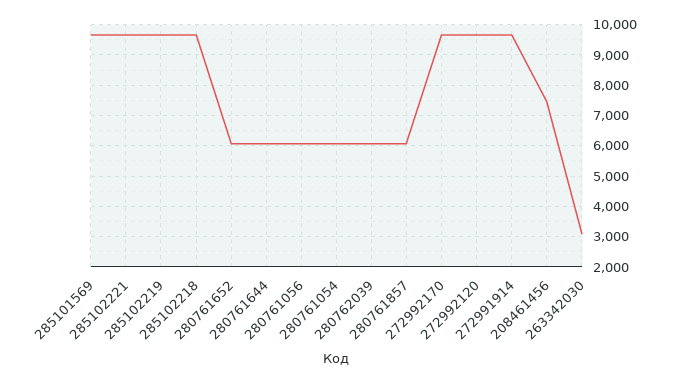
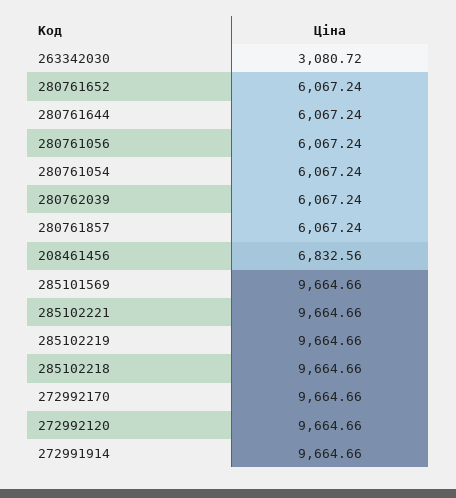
  {
    "285101569": 9664.66,
    "285102221": 9664.66,
    "285102219": 9664.66,
    "285102218": 9664.66,
    "280761652": 6067.24,
    "280761644": 6067.24,
    "280761056": 6067.24,
    "280761054": 6067.24,
    "280762039": 6067.24,
    "280761857": 6067.24,
    "272992170": 9664.66,
    "272992120": 9664.66,
    "272991914": 9664.66,
-   "208461456": 7400,
+   "208461456": 6832.56,
    "263342030": 3080.72
  }

